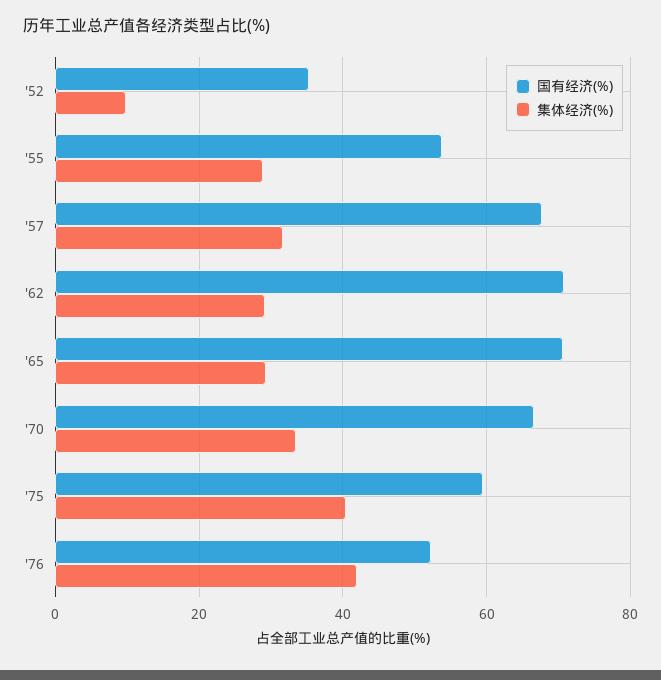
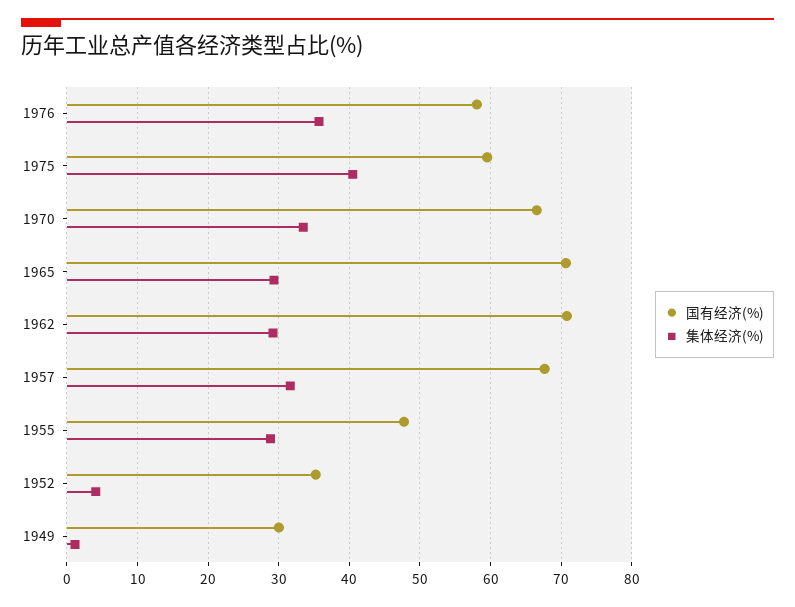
  {
    "国有经济(%)": {
      "'52": 35,
-     "'55": 54,
+     "'55": 48,
      "'57": 68,
      "'62": 71,
      "'65": 71,
      "'70": 67,
      "'75": 60,
-     "'76": 52
+     "'76": 58,
+     "1949": 30
    },
    "集体经济(%)": {
-     "'52": 10,
+     "'52": 4,
      "'55": 29,
      "'57": 32,
      "'62": 29,
      "'65": 29,
      "'70": 33,
      "'75": 40,
-     "'76": 42
+     "'76": 36,
+     "1949": 1
    }
  }

